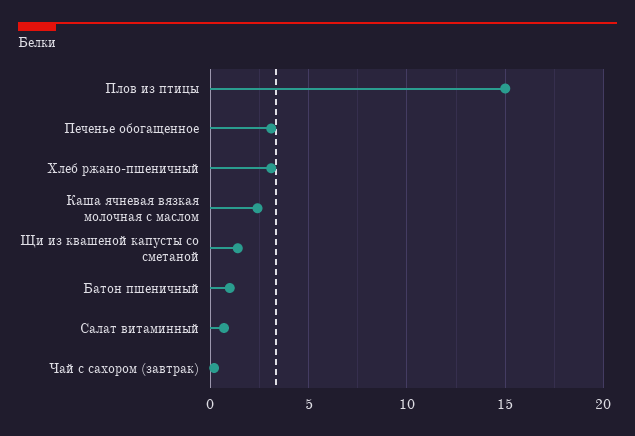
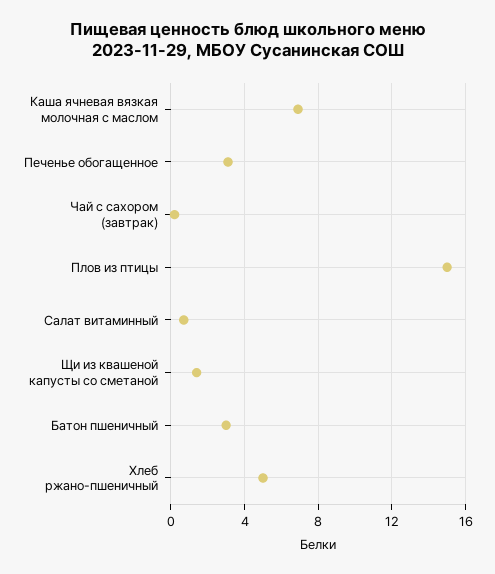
  {
    "Плов из птицы": 15,
    "Печенье обогащенное": 3,
-   "Хлеб ржано-пшеничный": 3,
+   "Хлеб ржано-пшеничный": 5,
-   "Каша ячневая вязкая молочная с маслом": 2.5,
+   "Каша ячневая вязкая молочная с маслом": 7,
    "Щи из квашеной капусты со сметаной": 1.5,
-   "Батон пшеничный": 1,
+   "Батон пшеничный": 3,
    "Салат витаминный": 0.5,
    "Чай с сахором (завтрак)": 0
  }

